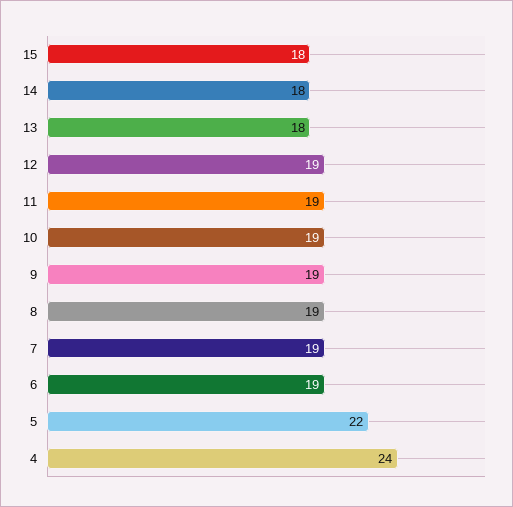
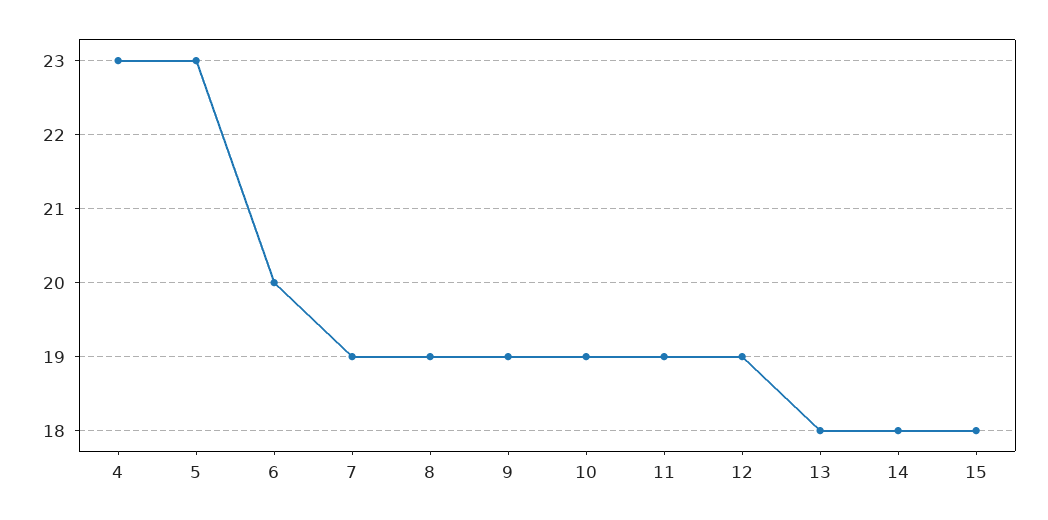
  {
    "15": 18,
    "14": 18,
    "13": 18,
    "12": 19,
    "11": 19,
    "10": 19,
    "9": 19,
    "8": 19,
    "7": 19,
-   "6": 19,
+   "6": 20,
-   "5": 22,
+   "5": 23,
-   "4": 24
+   "4": 23
  }

